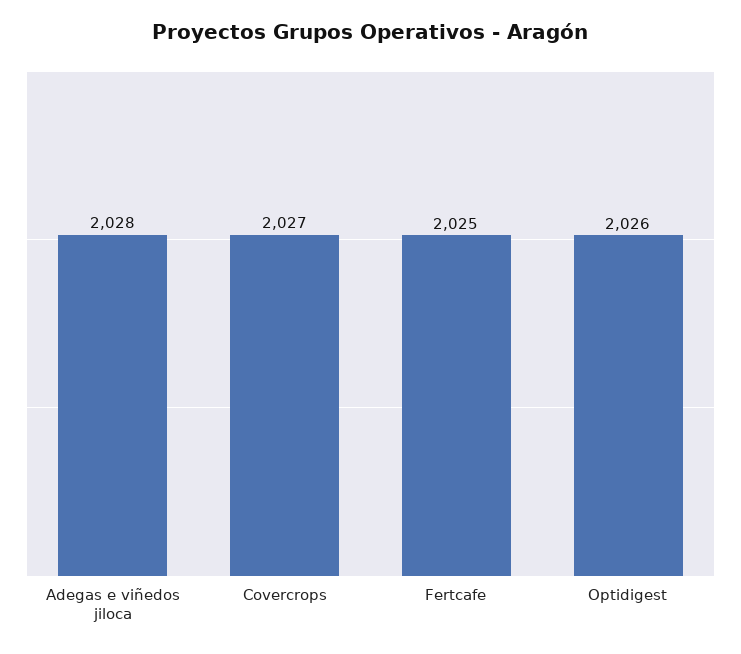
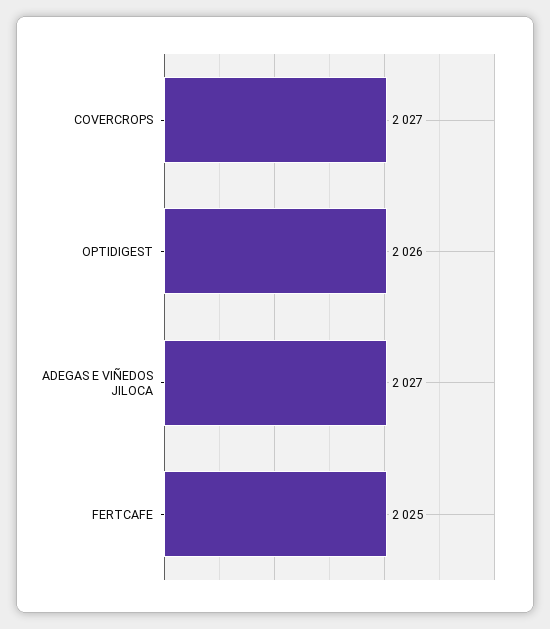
  {
-   "Adegas e viñedos jiloca": 2028,
+   "Adegas e viñedos jiloca": 2027,
    "Covercrops": 2027,
    "Fertcafe": 2025,
    "Optidigest": 2026
  }

